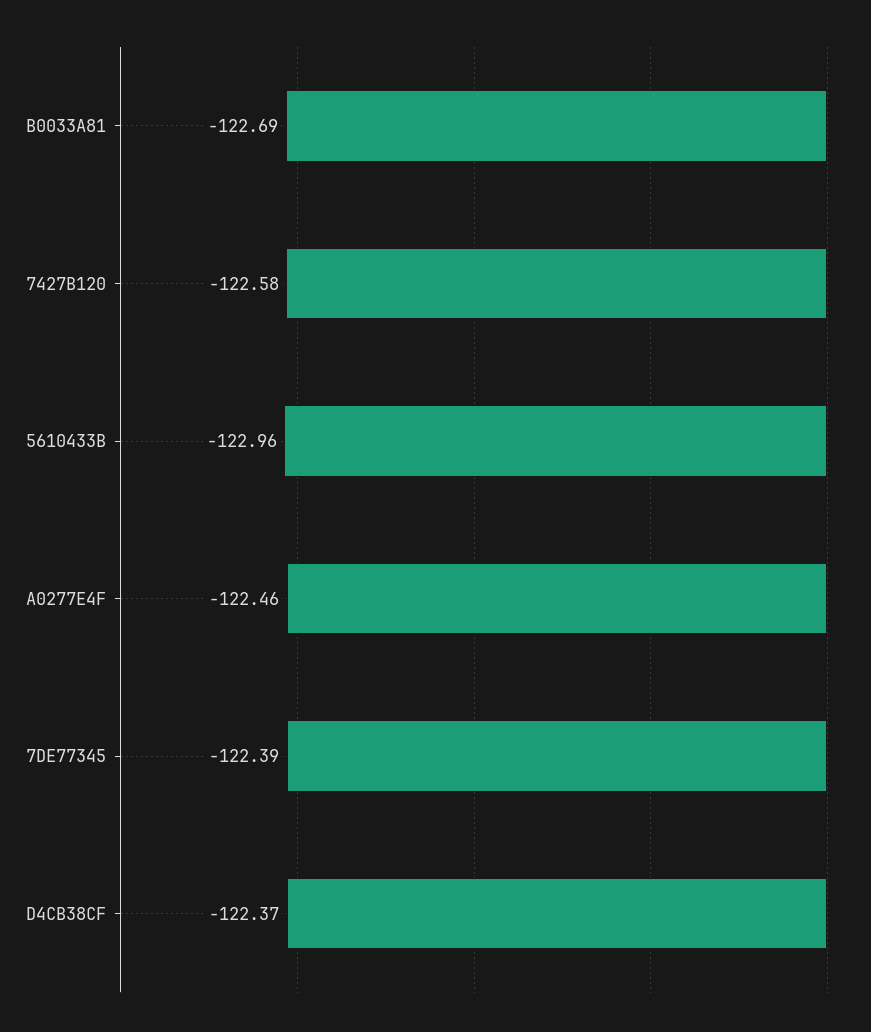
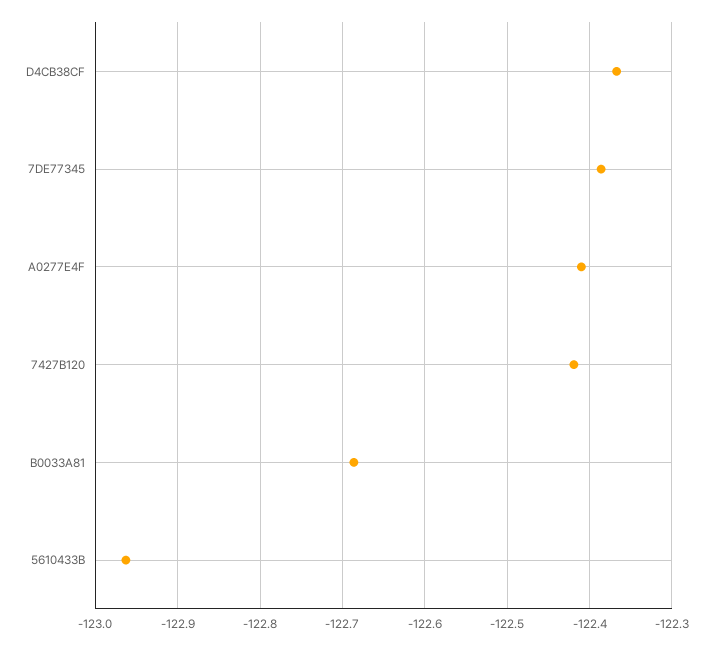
  {
    "B0033A81": -122.69,
-   "7427B120": -122.58,
+   "7427B120": -122.42,
    "5610433B": -122.96,
-   "A0277E4F": -122.46,
+   "A0277E4F": -122.41,
    "7DE77345": -122.39,
    "D4CB38CF": -122.37
  }

